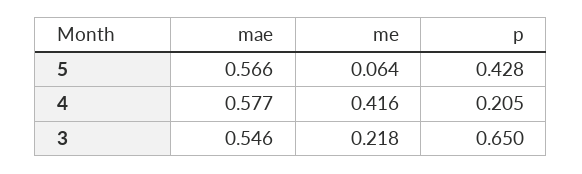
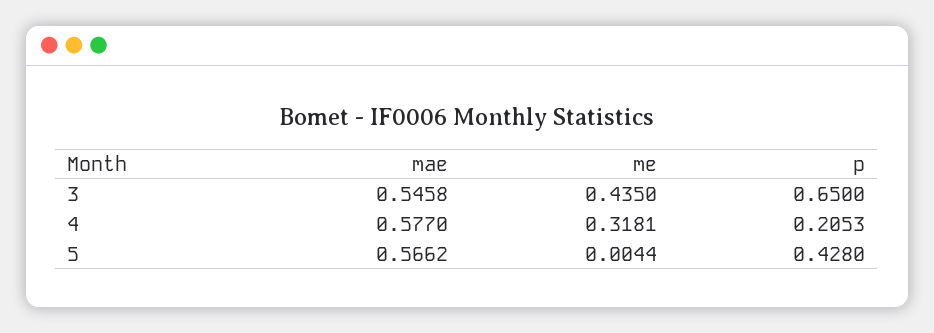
  {
    "mae": {
      "5": 0.5662,
      "4": 0.577,
      "3": 0.5458
    },
    "me": {
-     "5": 0.064,
+     "5": 0.0044,
-     "4": 0.416,
+     "4": 0.3181,
-     "3": 0.218
+     "3": 0.435
    },
    "p": {
      "5": 0.428,
      "4": 0.2053,
      "3": 0.65
    }
  }

